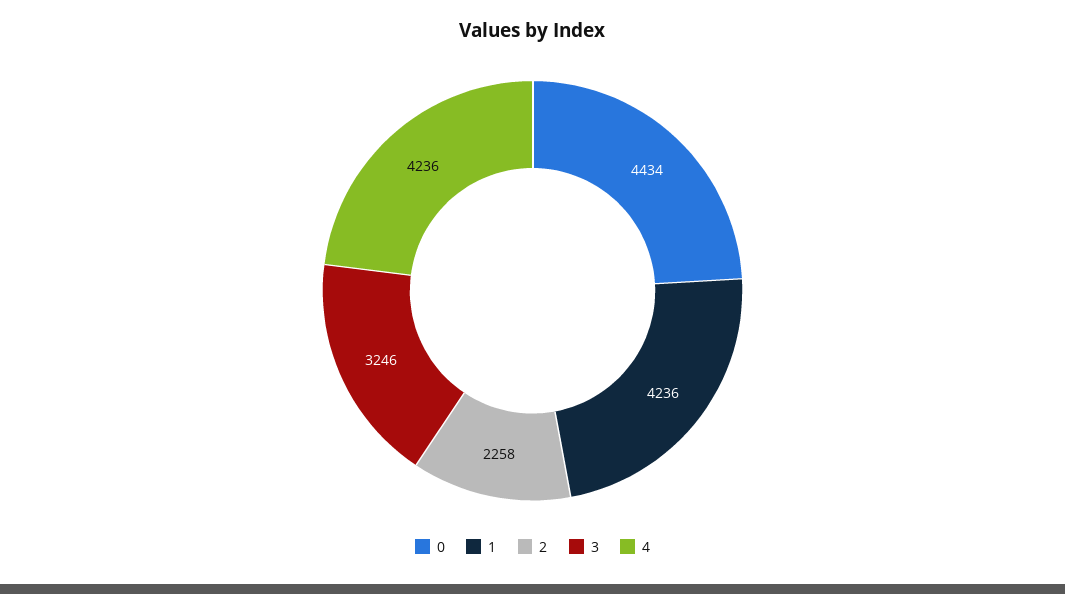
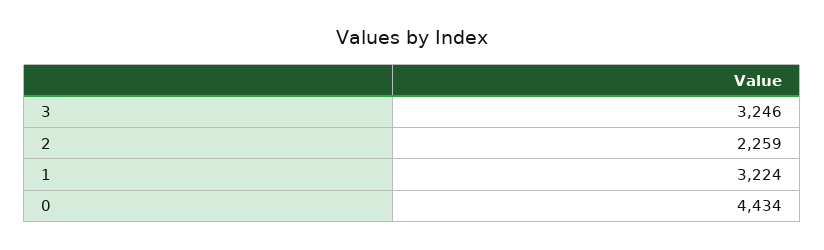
  {
    "0": 4434,
-   "1": 4236,
+   "1": 3224,
-   "2": 2258,
+   "2": 2259,
-   "3": 3246,
+   "3": 3246
-   "4": 4236
  }

